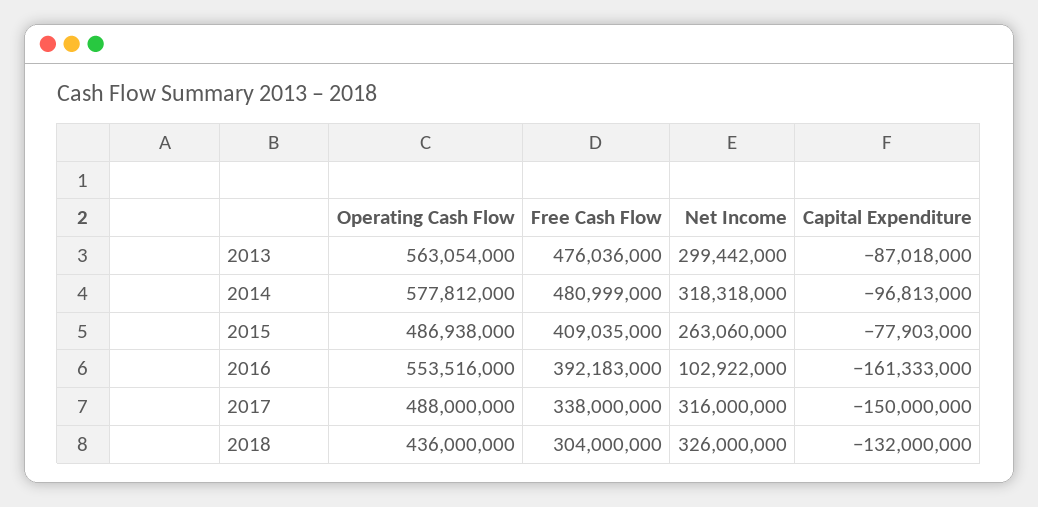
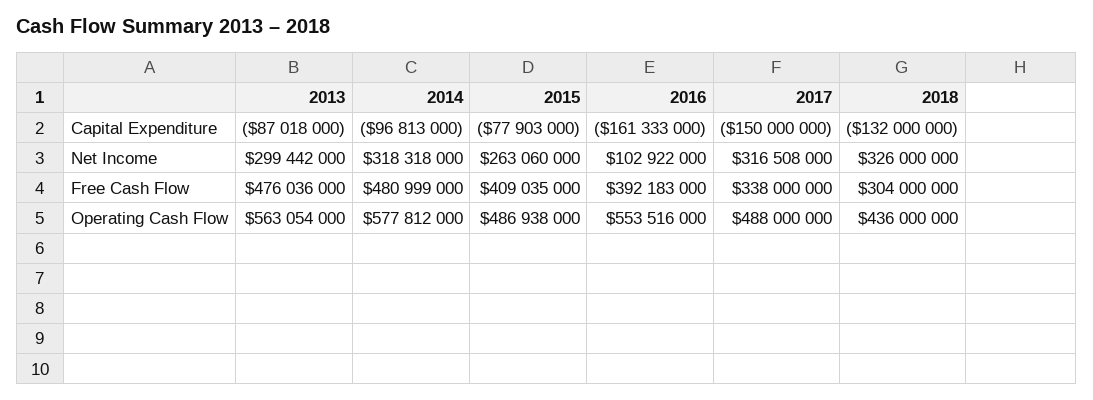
  {
    "Operating Cash Flow": {
      "2013": 563054000,
      "2014": 577812000,
      "2015": 486938000,
      "2016": 553516000,
      "2017": 488000000,
      "2018": 436000000
    },
    "Free Cash Flow": {
      "2013": 476036000,
      "2014": 480999000,
      "2015": 409035000,
      "2016": 392183000,
      "2017": 338000000,
      "2018": 304000000
    },
    "Net Income": {
      "2013": 299442000,
      "2014": 318318000,
      "2015": 263060000,
      "2016": 102922000,
-     "2017": 316000000,
+     "2017": 316508000,
      "2018": 326000000
    },
    "Capital Expenditure": {
      "2013": -87018000,
      "2014": -96813000,
      "2015": -77903000,
      "2016": -161333000,
      "2017": -150000000,
      "2018": -132000000
    }
  }

